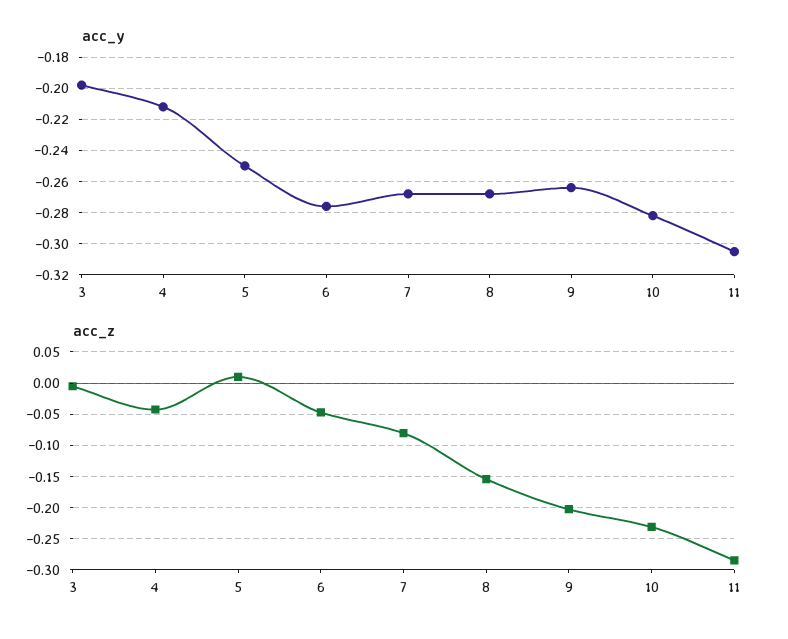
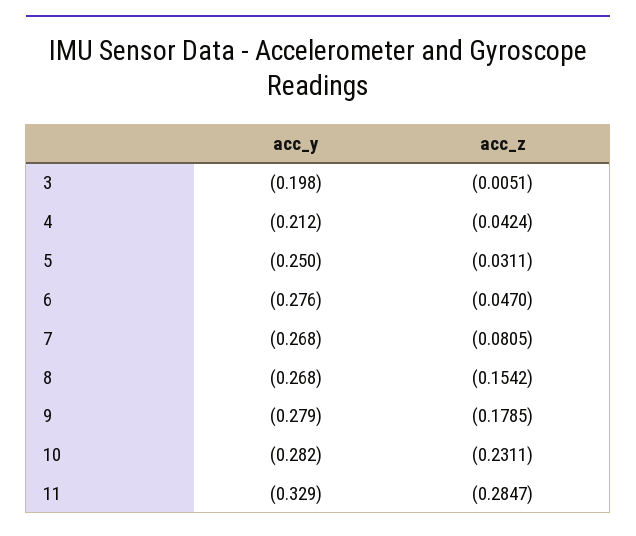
  {
    "acc_y": {
      "3": -0.198,
      "4": -0.212,
      "5": -0.25,
      "6": -0.276,
      "7": -0.268,
      "8": -0.268,
-     "9": -0.265,
+     "9": -0.279,
      "10": -0.282,
-     "11": -0.305
+     "11": -0.329
    },
    "acc_z": {
      "3": -0.0051,
      "4": -0.0424,
-     "5": 0.01,
+     "5": -0.0311,
      "6": -0.047,
      "7": -0.0805,
      "8": -0.1542,
-     "9": -0.2,
+     "9": -0.1785,
      "10": -0.2311,
      "11": -0.2847
    }
  }

